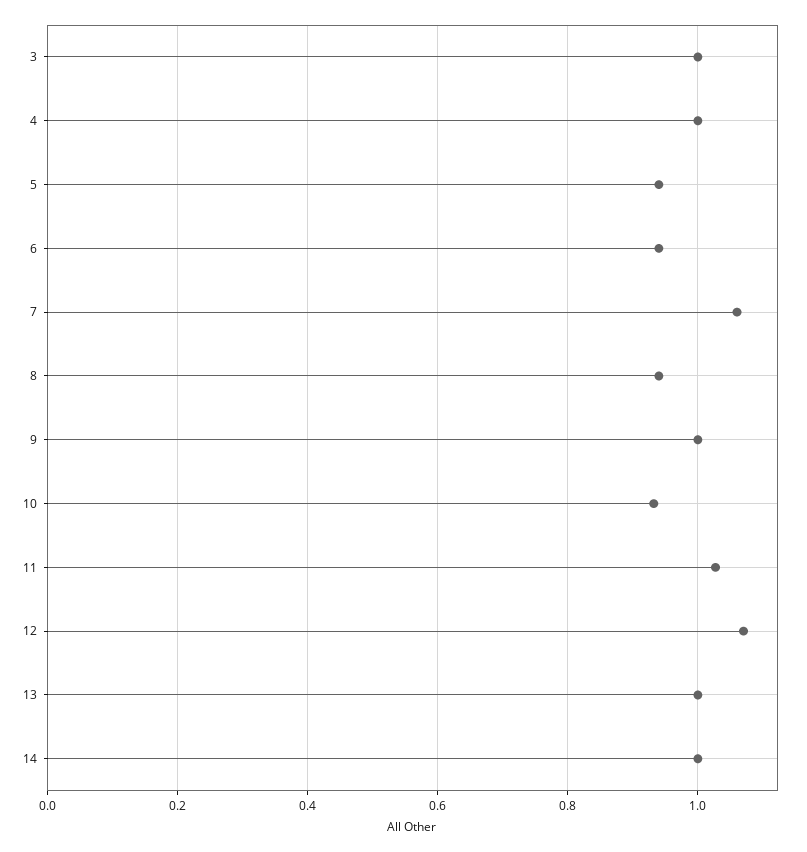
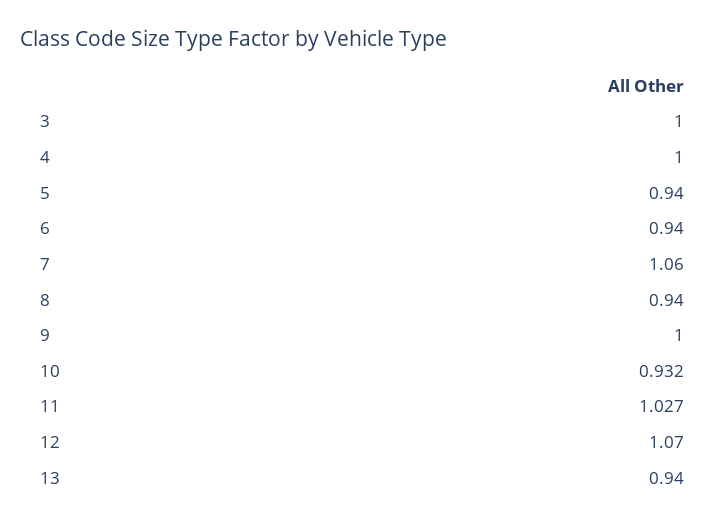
  {
    "3": 1,
    "4": 1,
    "5": 0.94,
    "6": 0.94,
    "7": 1.06,
    "8": 0.94,
    "9": 1,
    "10": 0.932,
    "11": 1.027,
    "12": 1.07,
-   "13": 1,
+   "13": 0.94
-   "14": 1
  }

